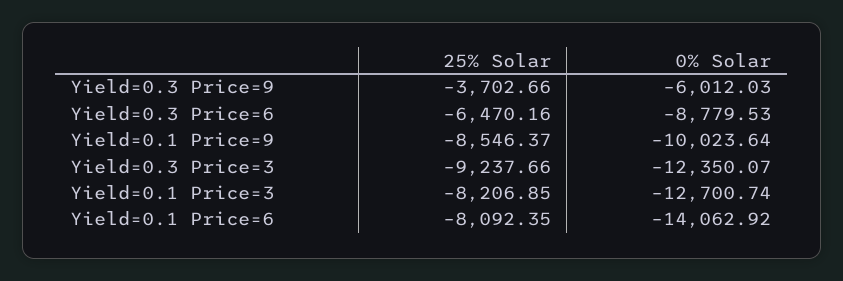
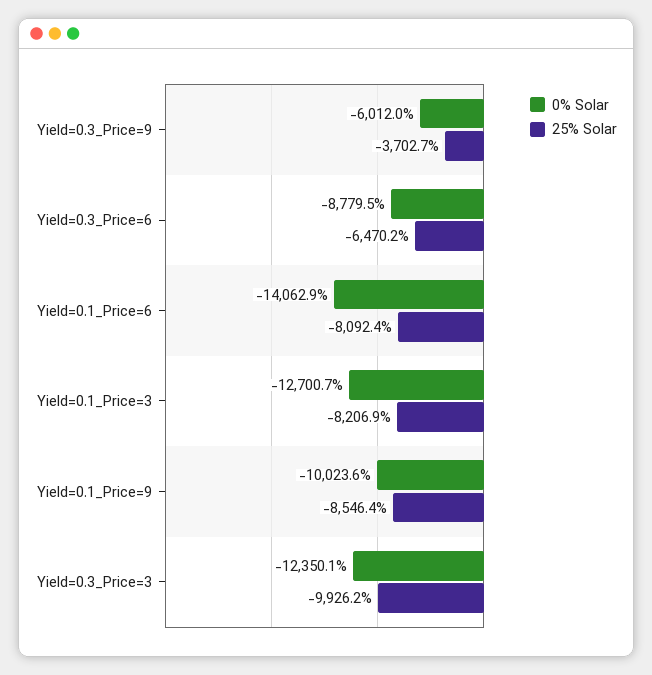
  {
    "25% Solar": {
      "Yield=0.3 Price=9": -3702.66,
      "Yield=0.3 Price=6": -6470.16,
      "Yield=0.1 Price=9": -8546.37,
-     "Yield=0.3 Price=3": -9237.66,
+     "Yield=0.3 Price=3": -9926.2,
      "Yield=0.1 Price=3": -8206.85,
      "Yield=0.1 Price=6": -8092.35
    },
    "0% Solar": {
      "Yield=0.3 Price=9": -6012.03,
      "Yield=0.3 Price=6": -8779.53,
      "Yield=0.1 Price=9": -10023.64,
      "Yield=0.3 Price=3": -12350.07,
      "Yield=0.1 Price=3": -12700.74,
      "Yield=0.1 Price=6": -14062.92
    }
  }

